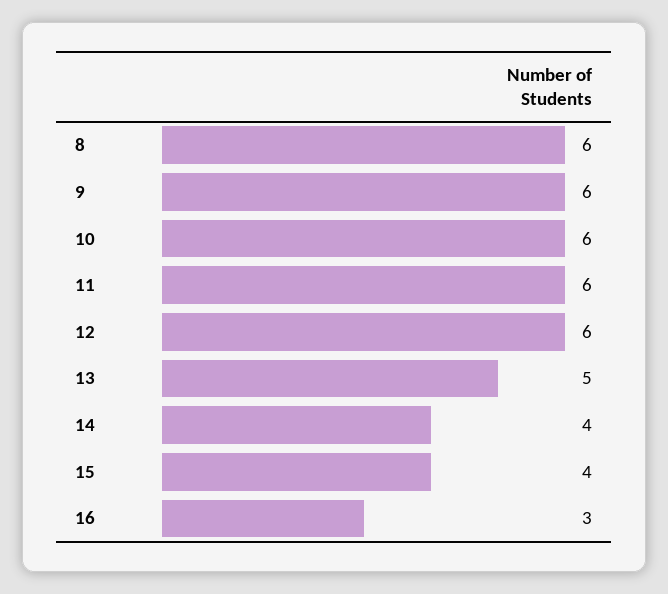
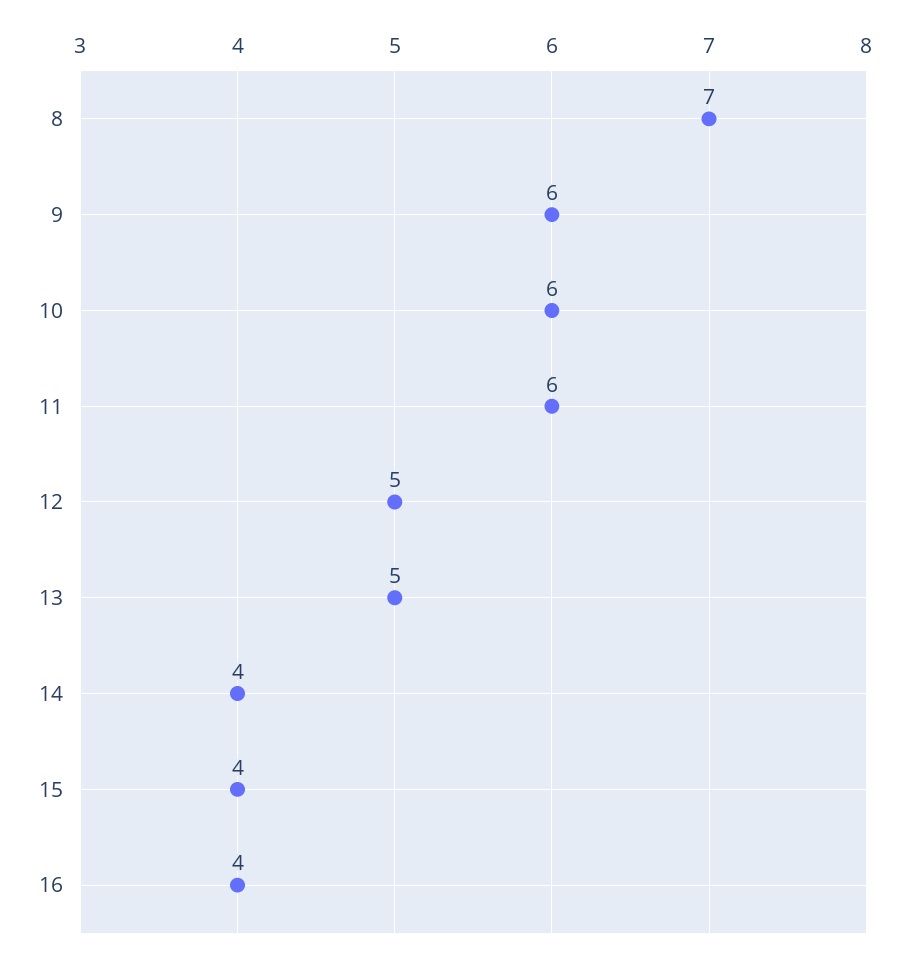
  {
-   "8": 6,
+   "8": 7,
    "9": 6,
    "10": 6,
    "11": 6,
-   "12": 6,
+   "12": 5,
    "13": 5,
    "14": 4,
    "15": 4,
-   "16": 3
+   "16": 4
  }

